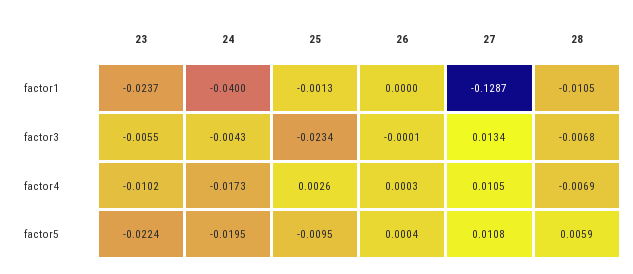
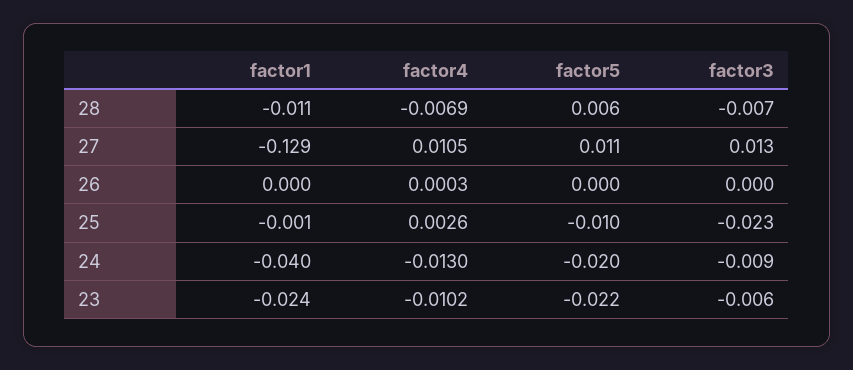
  {
    "23": {
      "factor1": -0.0237,
      "factor3": -0.0055,
      "factor4": -0.0102,
      "factor5": -0.0224
    },
    "24": {
      "factor1": -0.04,
-     "factor3": -0.0043,
+     "factor3": -0.009,
-     "factor4": -0.0173,
+     "factor4": -0.013,
      "factor5": -0.0195
    },
    "25": {
      "factor1": -0.0013,
      "factor3": -0.0234,
      "factor4": 0.0026,
      "factor5": -0.0095
    },
    "26": {
      "factor1": 0,
      "factor3": -0.0001,
      "factor4": 0.0003,
      "factor5": 0.0004
    },
    "27": {
      "factor1": -0.1287,
      "factor3": 0.0134,
      "factor4": 0.0105,
      "factor5": 0.0108
    },
    "28": {
      "factor1": -0.0105,
      "factor3": -0.0068,
      "factor4": -0.0069,
      "factor5": 0.0059
    }
  }

